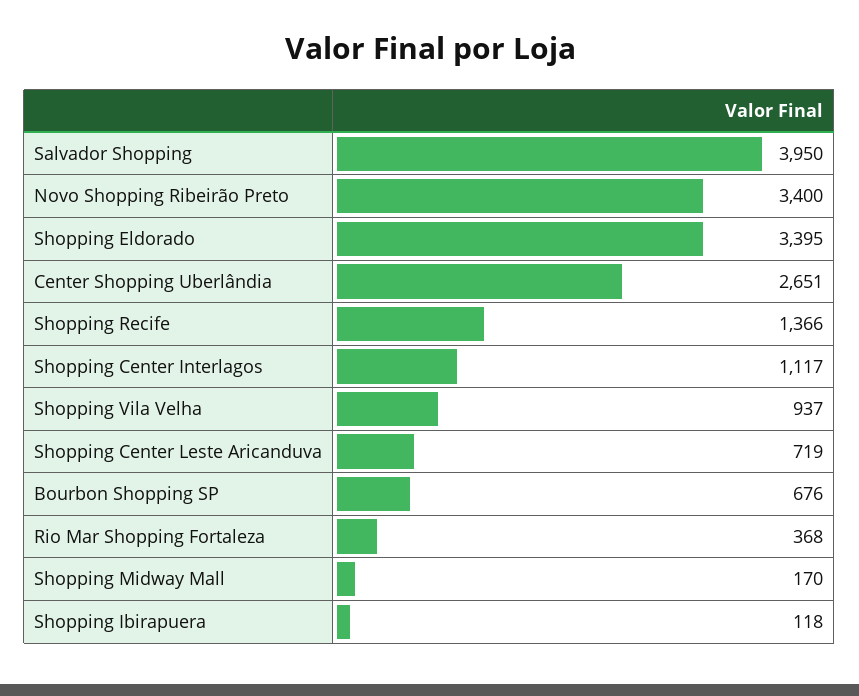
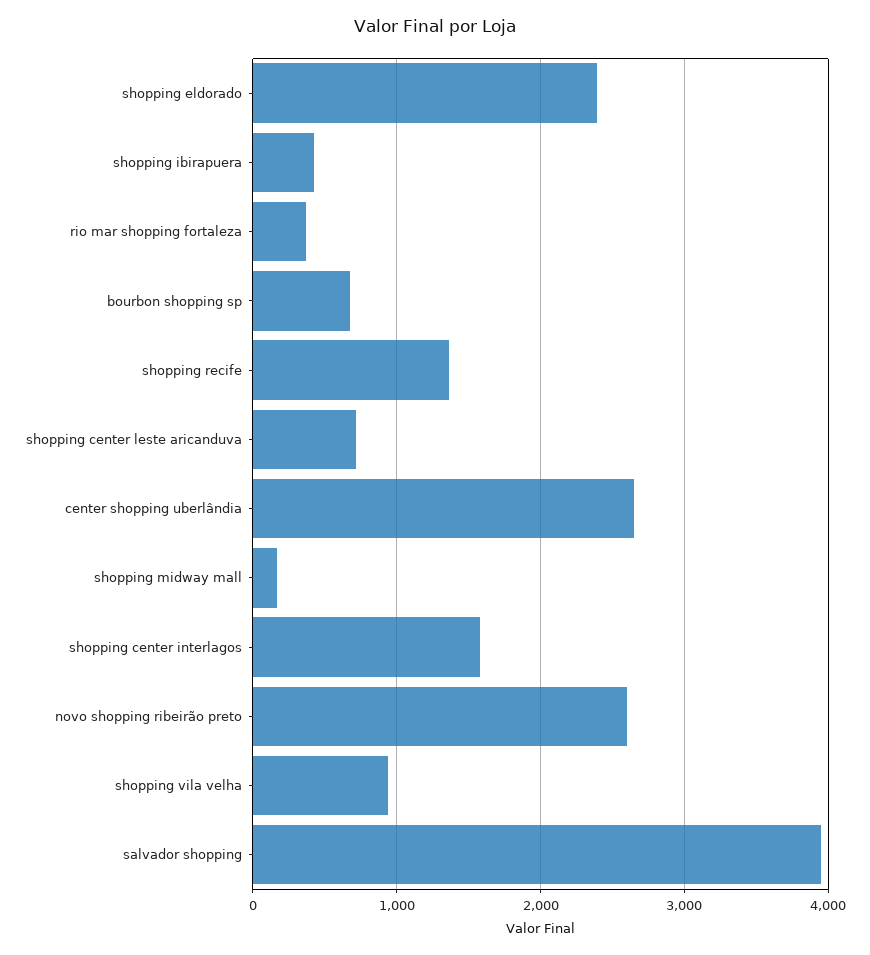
  {
    "Salvador Shopping": 3950,
-   "Novo Shopping Ribeirão Preto": 3400,
+   "Novo Shopping Ribeirão Preto": 2600,
-   "Shopping Eldorado": 3395,
+   "Shopping Eldorado": 2400,
    "Center Shopping Uberlândia": 2651,
    "Shopping Recife": 1366,
-   "Shopping Center Interlagos": 1117,
+   "Shopping Center Interlagos": 1600,
    "Shopping Vila Velha": 937,
    "Shopping Center Leste Aricanduva": 719,
    "Bourbon Shopping SP": 676,
    "Rio Mar Shopping Fortaleza": 368,
    "Shopping Midway Mall": 170,
-   "Shopping Ibirapuera": 118
+   "Shopping Ibirapuera": 400
  }

